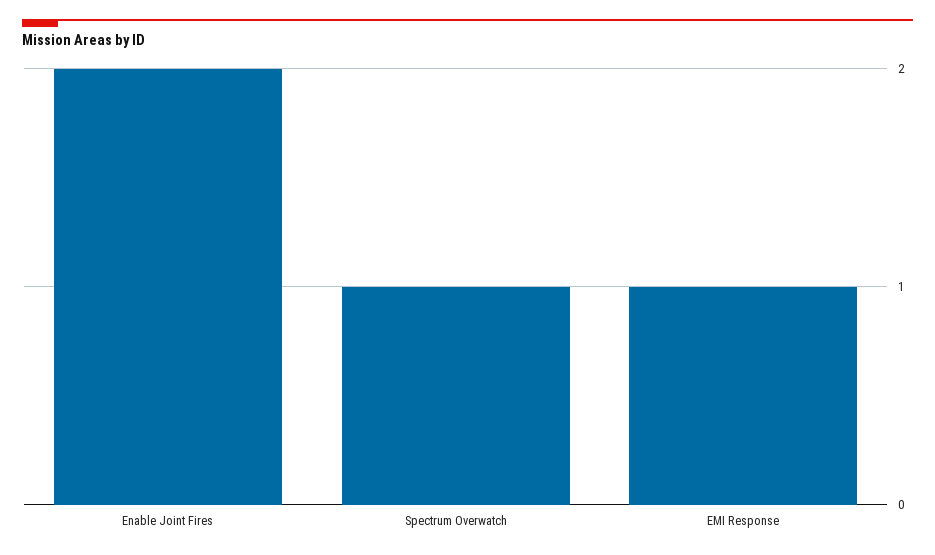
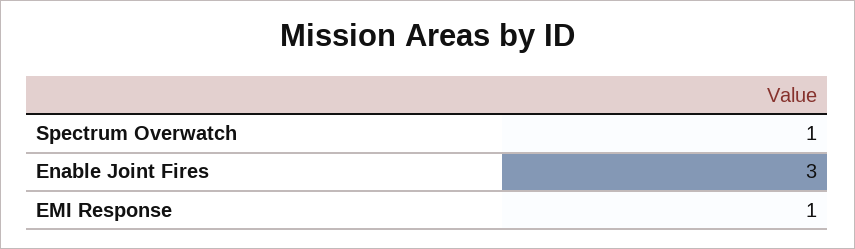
  {
-   "Enable Joint Fires": 2,
+   "Enable Joint Fires": 3,
    "Spectrum Overwatch": 1,
    "EMI Response": 1
  }

